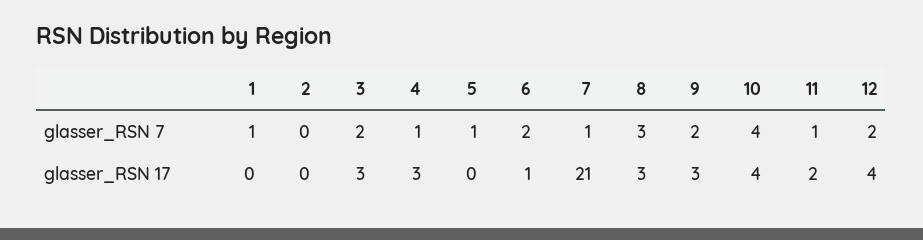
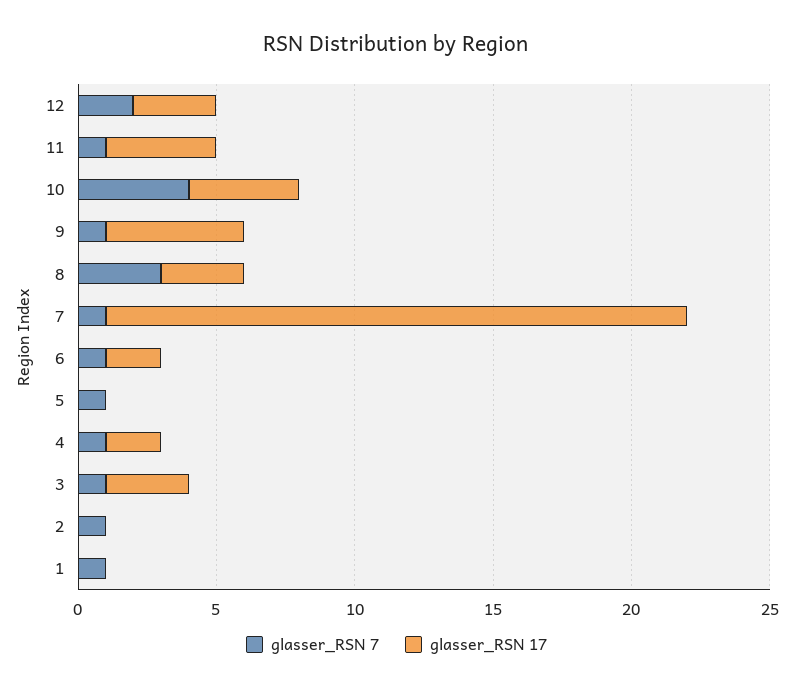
  {
    "glasser_RSN 7": {
      "1": 1,
-     "2": 0,
+     "2": 1,
-     "3": 2,
+     "3": 1,
      "4": 1,
      "5": 1,
-     "6": 2,
+     "6": 1,
      "7": 1,
      "8": 3,
-     "9": 2,
+     "9": 1,
      "10": 4,
      "11": 1,
      "12": 2
    },
    "glasser_RSN 17": {
      "1": 0,
      "2": 0,
      "3": 3,
-     "4": 3,
+     "4": 2,
      "5": 0,
-     "6": 1,
+     "6": 2,
      "7": 21,
      "8": 3,
-     "9": 3,
+     "9": 5,
      "10": 4,
-     "11": 2,
+     "11": 4,
-     "12": 4
+     "12": 3
    }
  }

